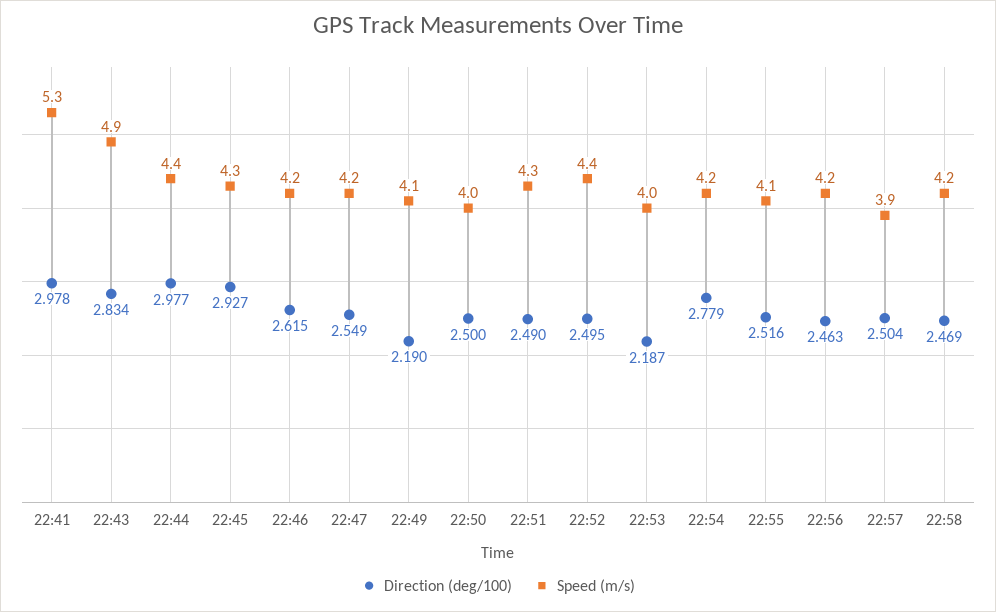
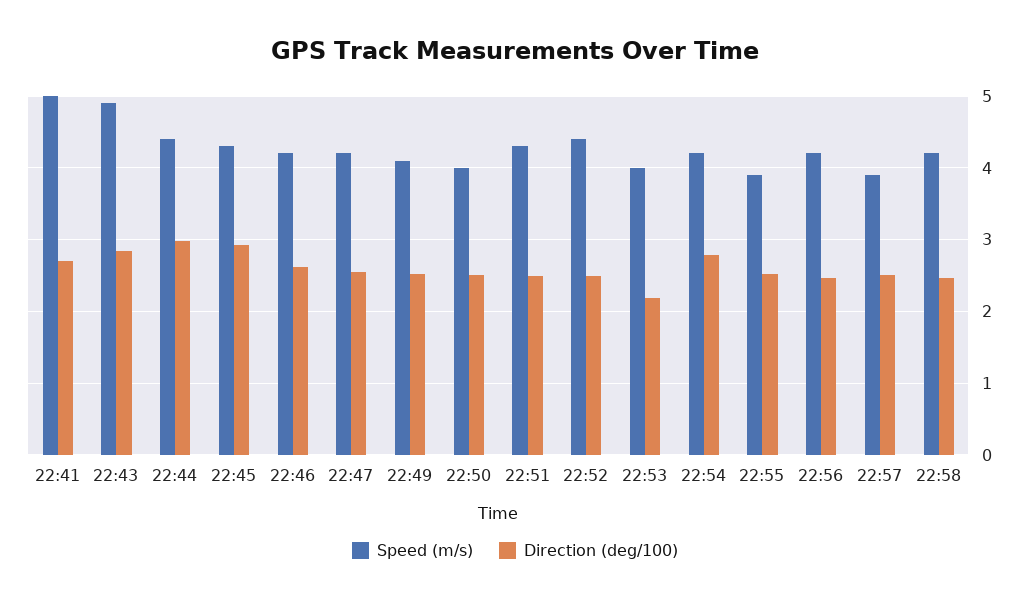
  {
    "Direction (deg/100)": {
-     "22:41": 2.978,
+     "22:41": 2.7,
      "22:43": 2.834,
      "22:44": 2.977,
      "22:45": 2.927,
      "22:46": 2.615,
      "22:47": 2.549,
-     "22:49": 2.19,
+     "22:49": 2.5,
      "22:50": 2.5,
      "22:51": 2.49,
      "22:52": 2.495,
      "22:53": 2.187,
      "22:54": 2.779,
      "22:55": 2.516,
      "22:56": 2.463,
      "22:57": 2.504,
      "22:58": 2.469
    },
    "Speed (m/s)": {
-     "22:41": 5.3,
+     "22:41": 5,
      "22:43": 4.9,
      "22:44": 4.4,
      "22:45": 4.3,
      "22:46": 4.2,
      "22:47": 4.2,
      "22:49": 4.1,
      "22:50": 4,
      "22:51": 4.3,
      "22:52": 4.4,
      "22:53": 4,
      "22:54": 4.2,
-     "22:55": 4.1,
+     "22:55": 3.9,
      "22:56": 4.2,
      "22:57": 3.9,
      "22:58": 4.2
    }
  }

